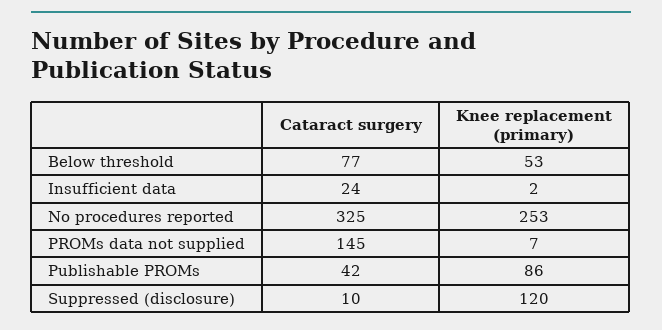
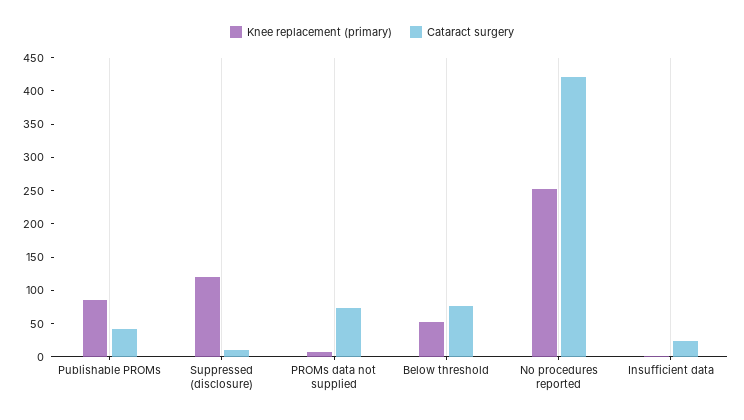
  {
    "Cataract surgery": {
      "Below threshold": 77,
      "Insufficient data": 24,
-     "No procedures reported": 325,
+     "No procedures reported": 425,
-     "PROMs data not supplied": 145,
+     "PROMs data not supplied": 75,
      "Publishable PROMs": 42,
      "Suppressed (disclosure)": 10
    },
    "Knee replacement (primary)": {
      "Below threshold": 53,
      "Insufficient data": 2,
      "No procedures reported": 253,
      "PROMs data not supplied": 7,
      "Publishable PROMs": 86,
      "Suppressed (disclosure)": 120
    }
  }

